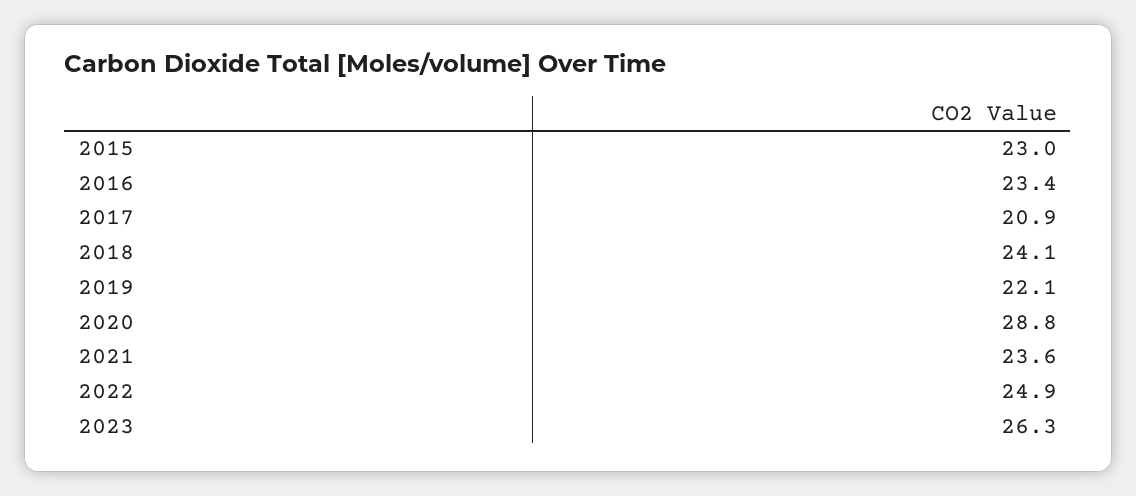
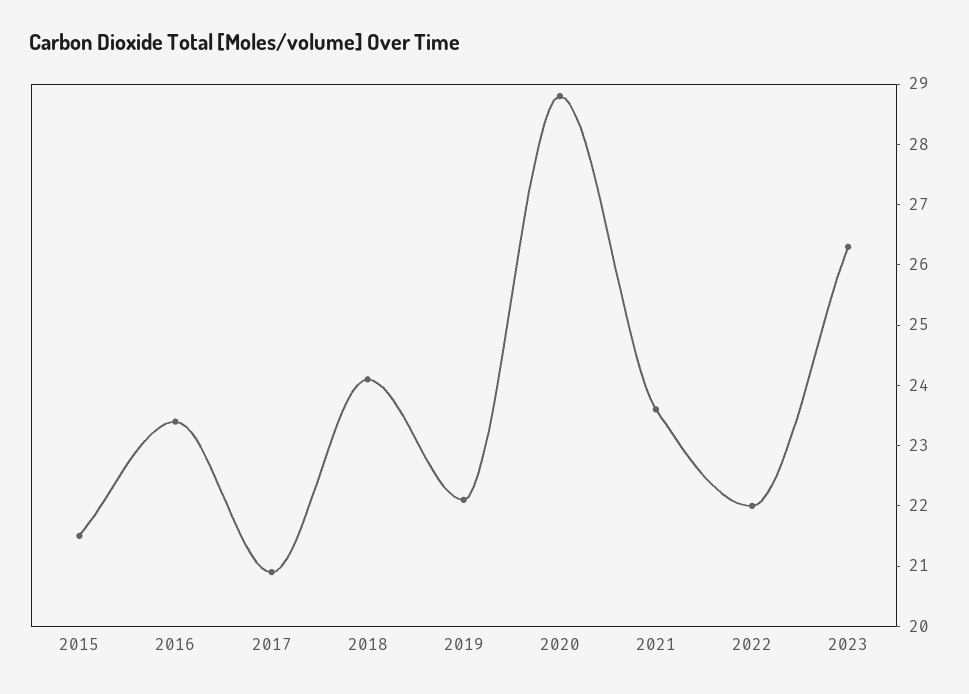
  {
-   "2015": 23,
+   "2015": 21.5,
    "2016": 23.4,
    "2017": 20.9,
    "2018": 24.1,
    "2019": 22.1,
    "2020": 28.8,
    "2021": 23.6,
-   "2022": 24.9,
+   "2022": 22,
    "2023": 26.3
  }

